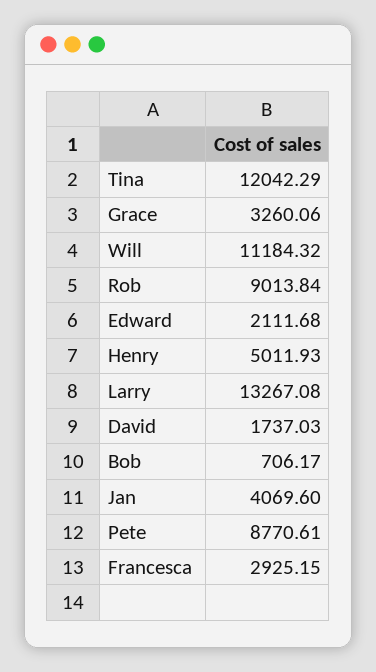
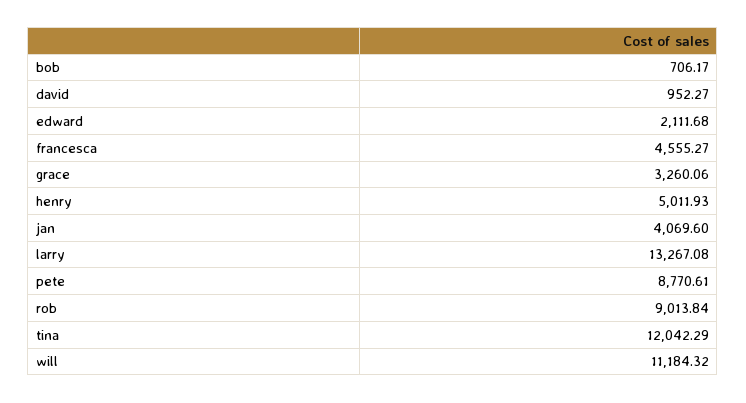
  {
    "Tina": 12042.29,
    "Grace": 3260.06,
    "Will": 11184.32,
    "Rob": 9013.84,
    "Edward": 2111.68,
    "Henry": 5011.93,
    "Larry": 13267.08,
-   "David": 1737.03,
+   "David": 952.27,
    "Bob": 706.17,
    "Jan": 4069.6,
    "Pete": 8770.61,
-   "Francesca": 2925.15
+   "Francesca": 4555.27
  }

